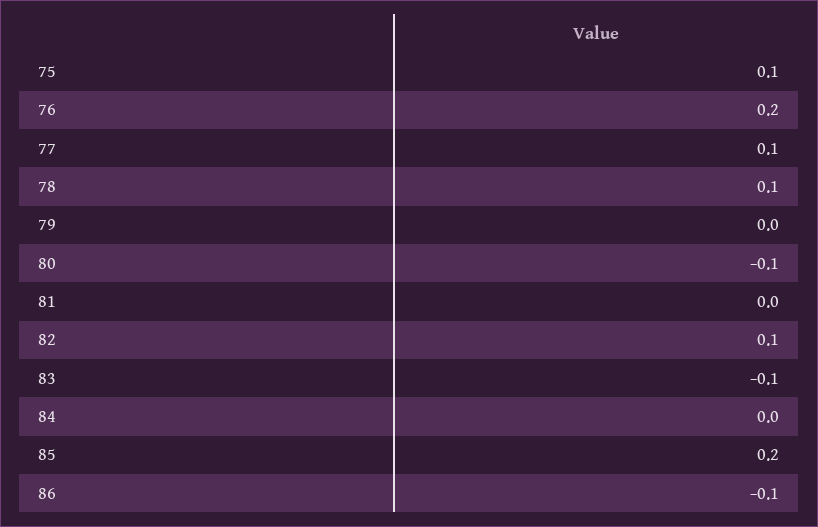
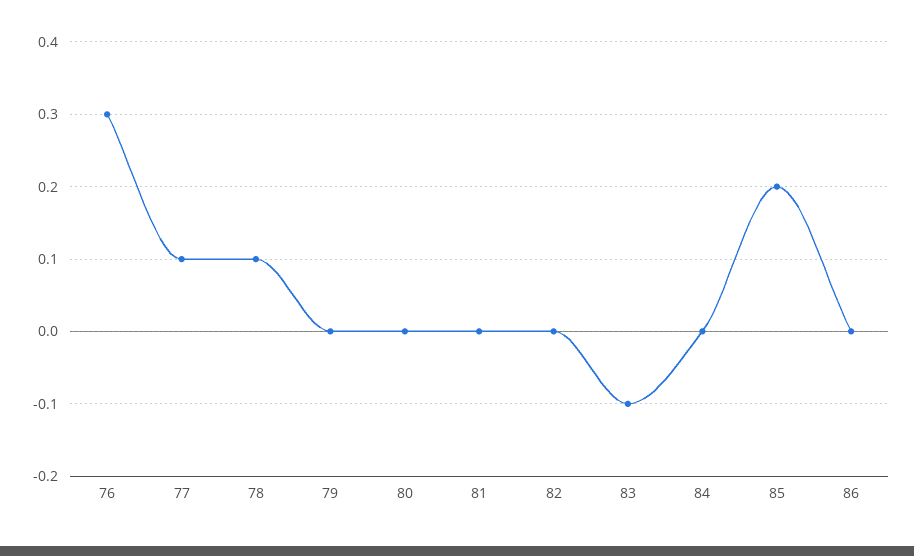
  {
-   "75": 0.1,
-   "76": 0.2,
+   "76": 0.3,
    "77": 0.1,
    "78": 0.1,
    "79": 0,
-   "80": -0.1,
+   "80": 0,
    "81": 0,
-   "82": 0.1,
+   "82": 0,
    "83": -0.1,
    "84": 0,
    "85": 0.2,
-   "86": -0.1
+   "86": 0
  }

